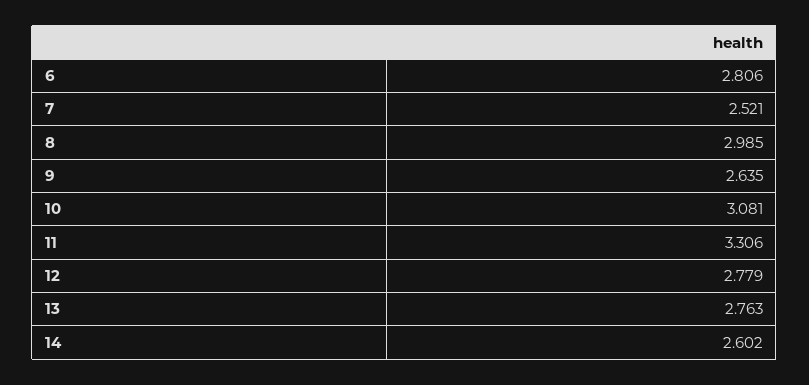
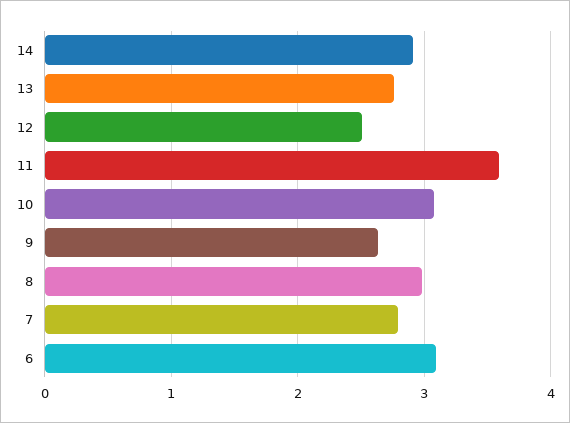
  {
-   "6": 2.806,
+   "6": 3.1,
-   "7": 2.521,
+   "7": 2.8,
    "8": 2.985,
    "9": 2.635,
    "10": 3.081,
-   "11": 3.306,
+   "11": 3.6,
-   "12": 2.779,
+   "12": 2.5,
    "13": 2.763,
-   "14": 2.602
+   "14": 2.9
  }

